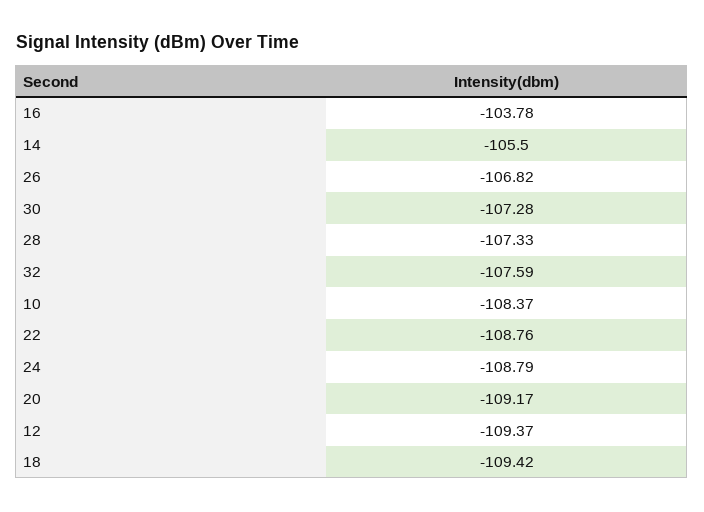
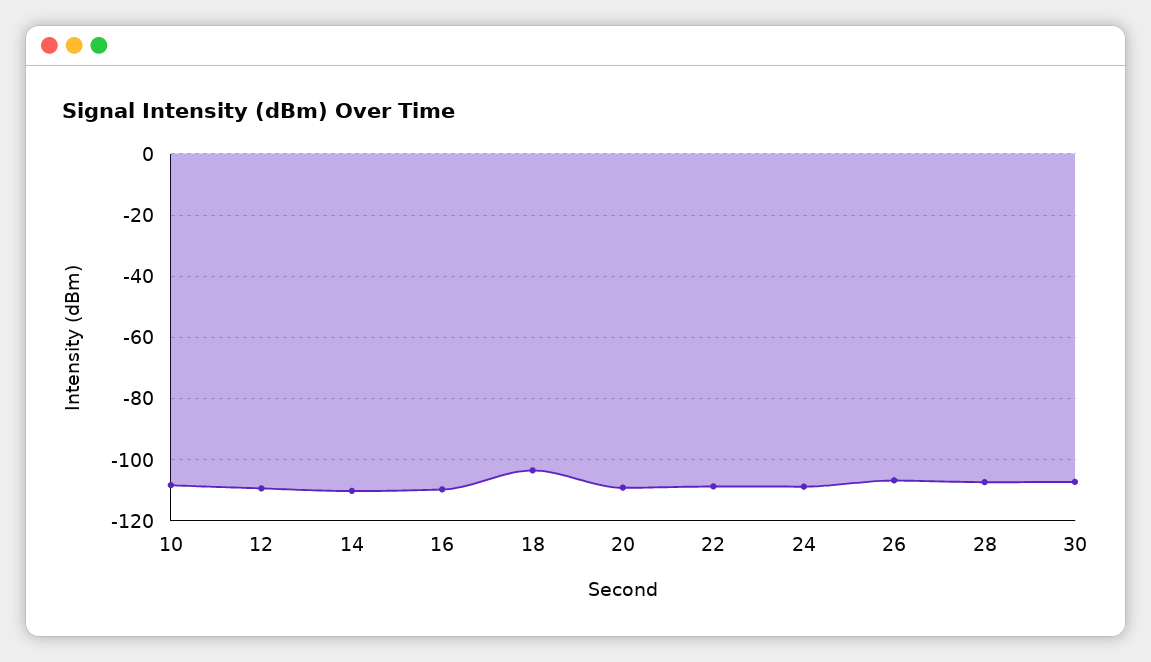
  {
-   "16": -103.78,
+   "16": -110,
-   "14": -105.5,
+   "14": -110,
    "26": -106.82,
    "30": -107.28,
    "28": -107.33,
-   "32": -107.59,
    "10": -108.37,
    "22": -108.76,
    "24": -108.79,
    "20": -109.17,
    "12": -109.37,
-   "18": -109.42
+   "18": -104
  }

